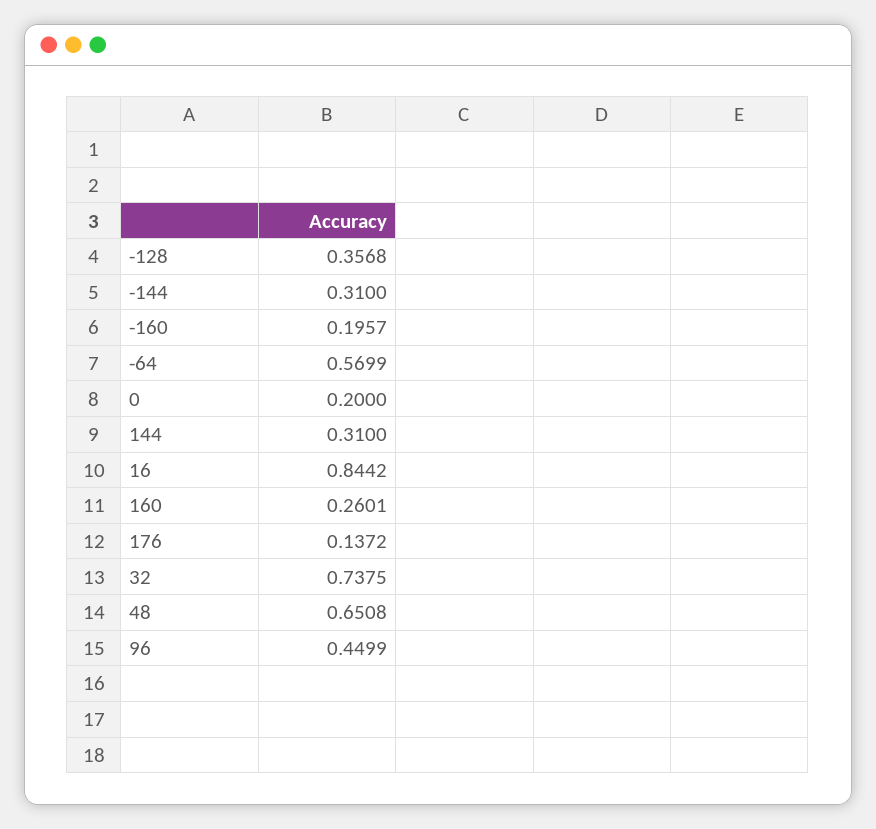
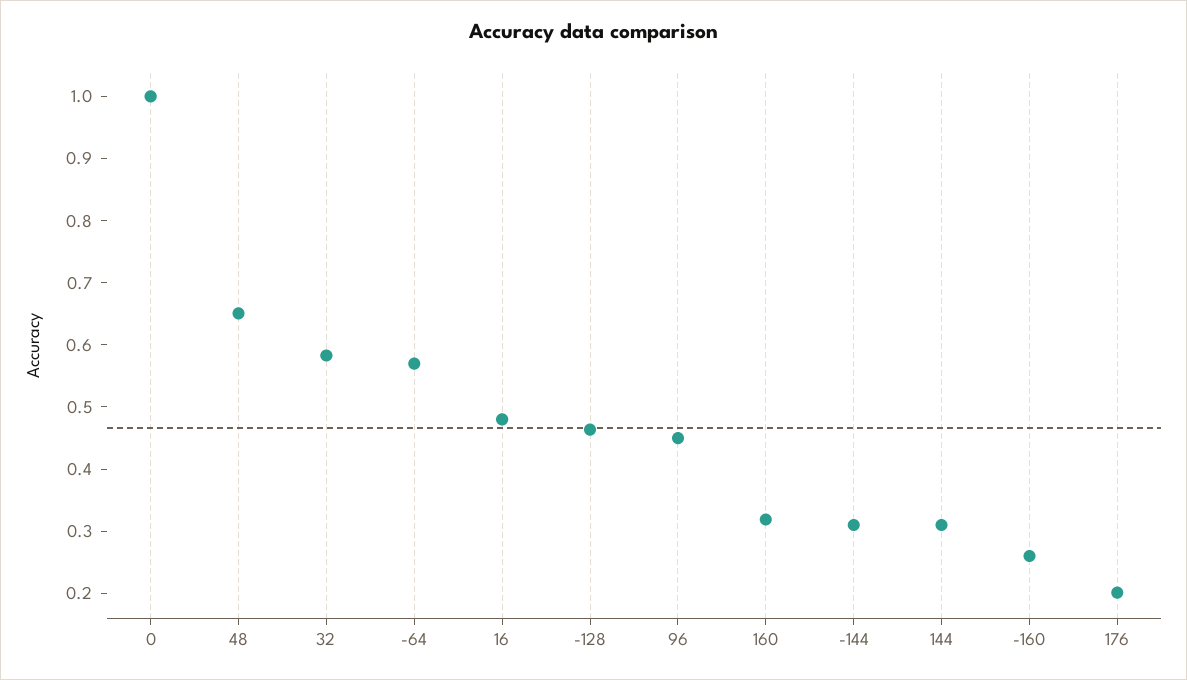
  {
-   "-128": 0.3568,
+   "-128": 0.46,
    "-144": 0.31,
-   "-160": 0.1957,
+   "-160": 0.26,
    "-64": 0.5699,
-   "0": 0.2,
+   "0": 1,
    "144": 0.31,
-   "16": 0.8442,
+   "16": 0.48,
-   "160": 0.2601,
+   "160": 0.32,
-   "176": 0.1372,
+   "176": 0.2,
-   "32": 0.7375,
+   "32": 0.58,
    "48": 0.6508,
    "96": 0.4499
  }

